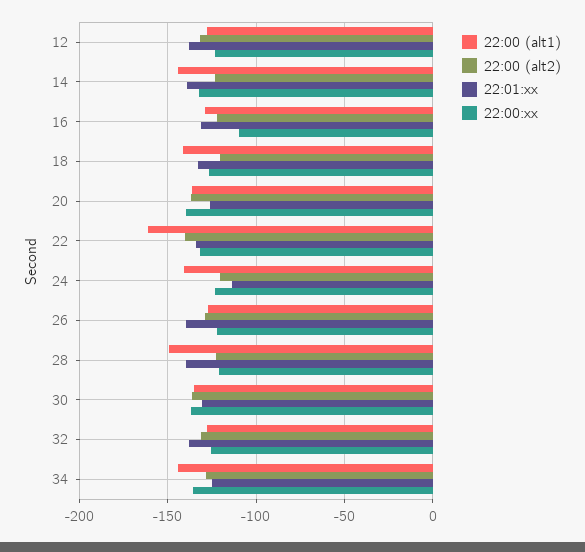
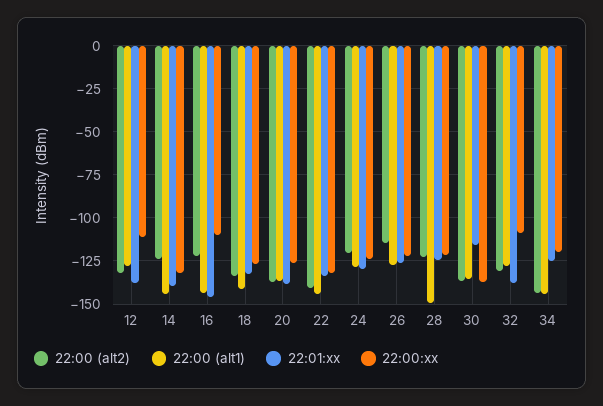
  {
    "22:00 (alt1)": {
      "12": -130,
      "14": -145,
-     "16": -130,
+     "16": -145,
      "18": -140,
      "20": -135,
-     "22": -160,
+     "22": -145,
-     "24": -140,
+     "24": -130,
      "26": -125,
      "28": -150,
      "30": -135,
      "32": -130,
      "34": -145
    },
    "22:00 (alt2)": {
      "12": -130,
      "14": -125,
      "16": -120,
-     "18": -120,
+     "18": -135,
      "20": -135,
      "22": -140,
      "24": -120,
-     "26": -130,
+     "26": -115,
      "28": -125,
      "30": -135,
      "32": -130,
-     "34": -130
+     "34": -145
    },
    "22:01:xx": {
      "12": -140,
      "14": -140,
-     "16": -130,
+     "16": -145,
      "18": -135,
-     "20": -125,
+     "20": -140,
      "22": -135,
-     "24": -115,
+     "24": -130,
-     "26": -140,
+     "26": -125,
-     "28": -140,
+     "28": -125,
-     "30": -130,
+     "30": -115,
      "32": -140,
      "34": -125
    },
    "22:00:xx": {
-     "12": -125,
+     "12": -110,
      "14": -130,
      "16": -110,
      "18": -125,
-     "20": -140,
+     "20": -125,
      "22": -130,
      "24": -125,
      "26": -120,
      "28": -120,
      "30": -135,
-     "32": -125,
+     "32": -110,
-     "34": -135
+     "34": -120
    }
  }

